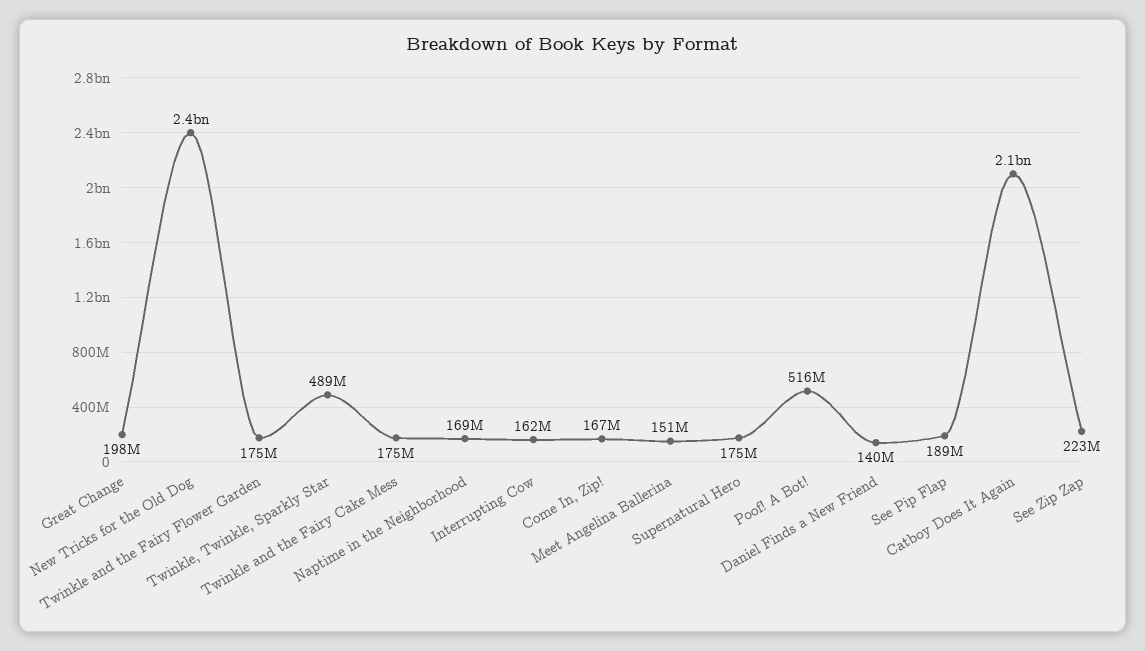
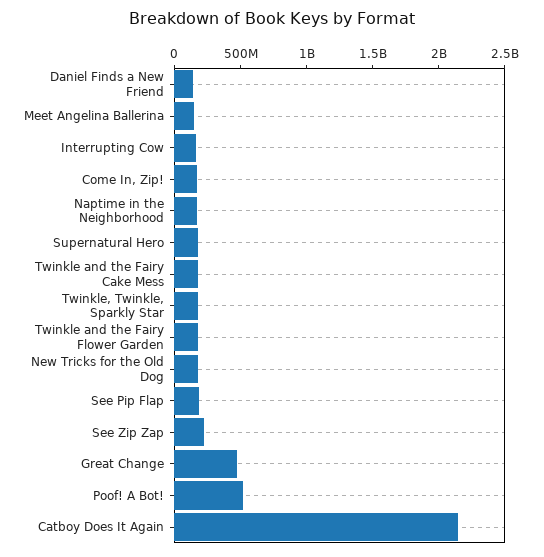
  {
-   "Great Change": 198000000,
+   "Great Change": 500000000,
-   "New Tricks for the Old Dog": 2400000000,
+   "New Tricks for the Old Dog": 200000000,
    "Twinkle and the Fairy Flower Garden": 175000000,
-   "Twinkle, Twinkle, Sparkly Star": 489000000,
+   "Twinkle, Twinkle, Sparkly Star": 200000000,
    "Twinkle and the Fairy Cake Mess": 175000000,
    "Naptime in the Neighborhood": 169000000,
    "Interrupting Cow": 162000000,
    "Come In, Zip!": 167000000,
    "Meet Angelina Ballerina": 151000000,
    "Supernatural Hero": 175000000,
    "Poof! A Bot!": 516000000,
    "Daniel Finds a New Friend": 140000000,
    "See Pip Flap": 189000000,
    "Catboy Does It Again": 2100000000,
    "See Zip Zap": 223000000
  }

